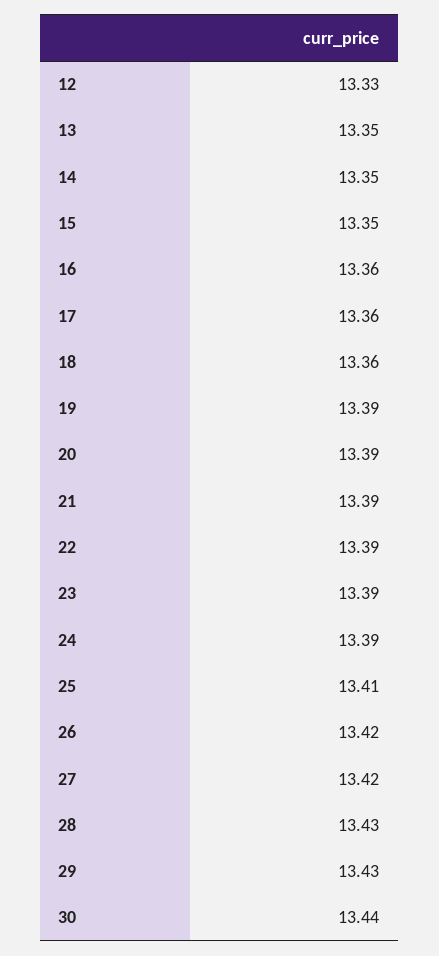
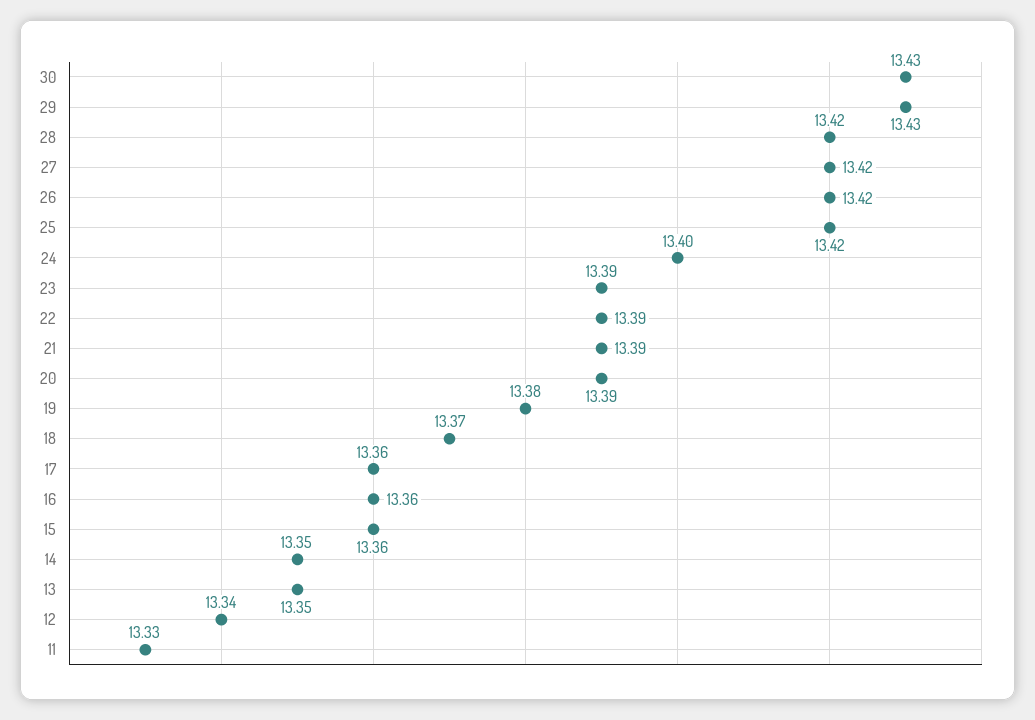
  {
-   "12": 13.33,
+   "12": 13.34,
    "13": 13.35,
    "14": 13.35,
-   "15": 13.35,
+   "15": 13.36,
    "16": 13.36,
    "17": 13.36,
-   "18": 13.36,
+   "18": 13.37,
-   "19": 13.39,
+   "19": 13.38,
    "20": 13.39,
    "21": 13.39,
    "22": 13.39,
    "23": 13.39,
-   "24": 13.39,
+   "24": 13.4,
-   "25": 13.41,
+   "25": 13.42,
    "26": 13.42,
    "27": 13.42,
-   "28": 13.43,
+   "28": 13.42,
    "29": 13.43,
-   "30": 13.44
+   "30": 13.43,
+   "11": 13.33
  }

